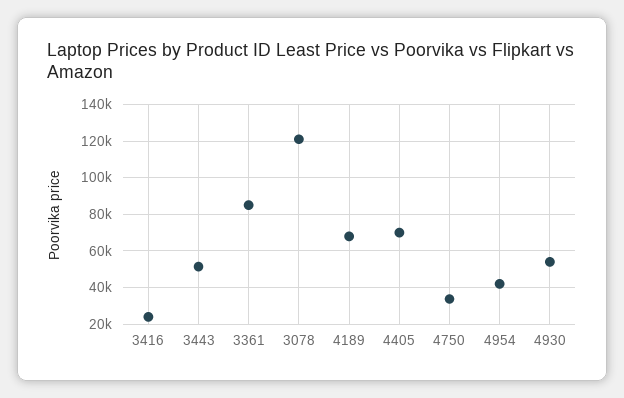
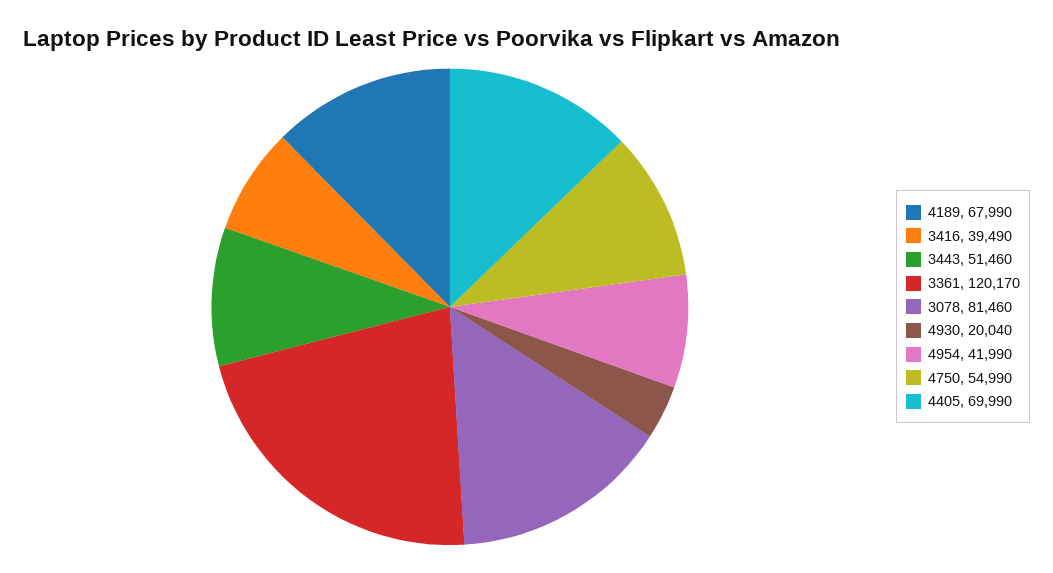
  {
-   "3416": 25000,
+   "3416": 39490,
    "3443": 51460,
-   "3361": 85000,
+   "3361": 120170,
-   "3078": 120000,
+   "3078": 81460,
    "4189": 67990,
    "4405": 69990,
-   "4750": 35000,
+   "4750": 54990,
    "4954": 41990,
-   "4930": 55000
+   "4930": 20040
  }

